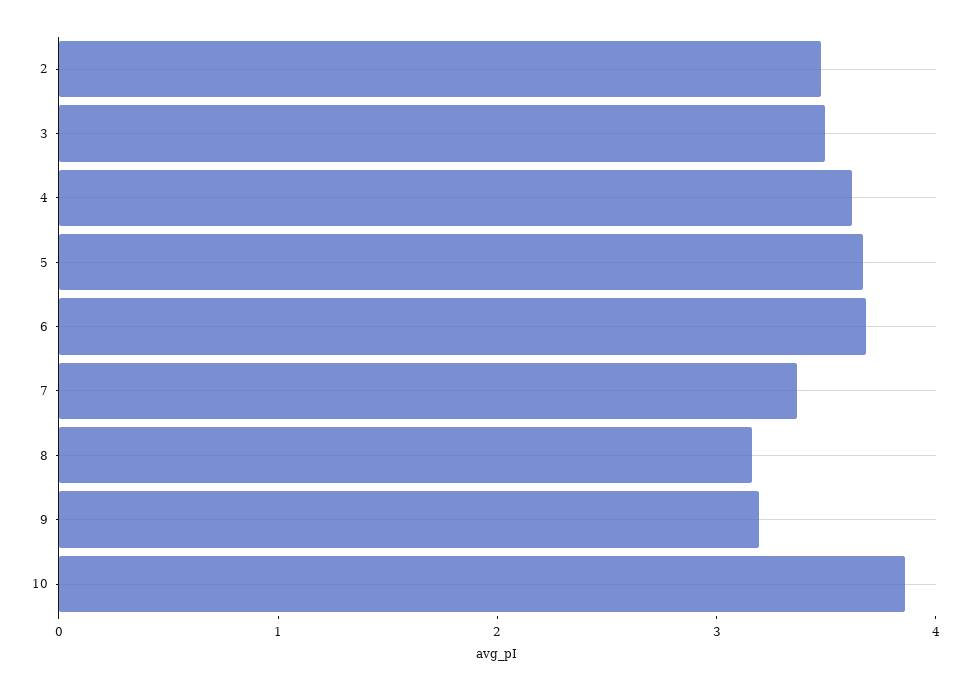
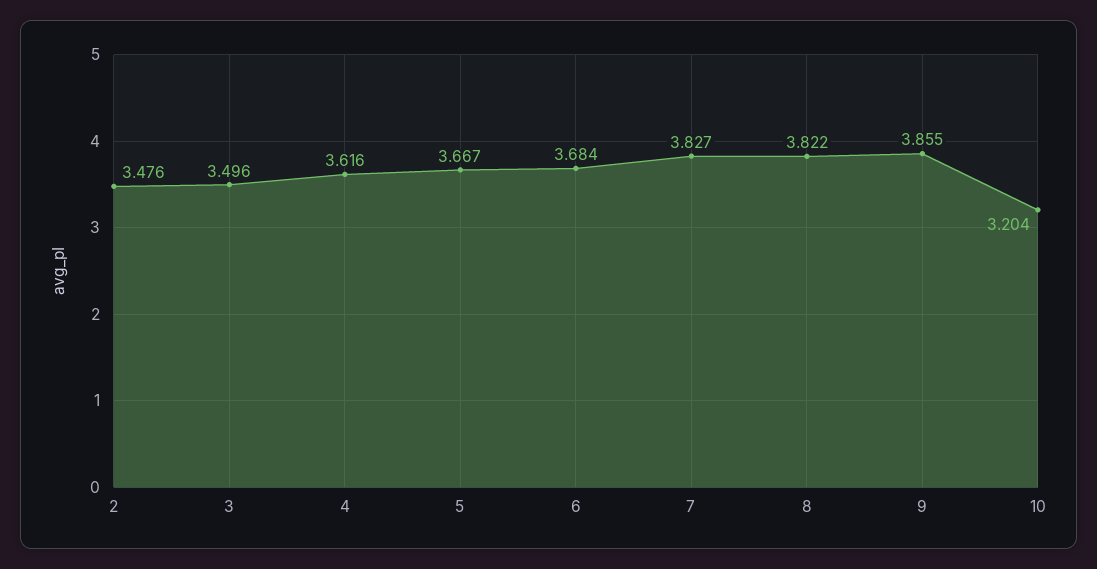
  {
    "2": 3.476,
    "3": 3.496,
    "4": 3.616,
    "5": 3.667,
    "6": 3.684,
-   "7": 3.4,
+   "7": 3.827,
-   "8": 3.2,
+   "8": 3.822,
-   "9": 3.2,
+   "9": 3.855,
-   "10": 3.8
+   "10": 3.204
  }

